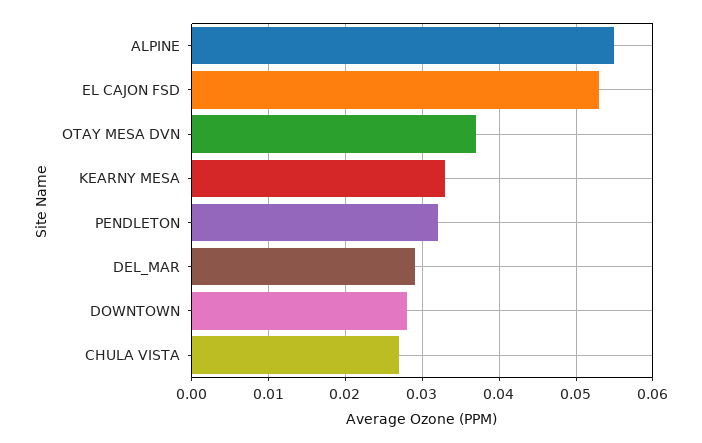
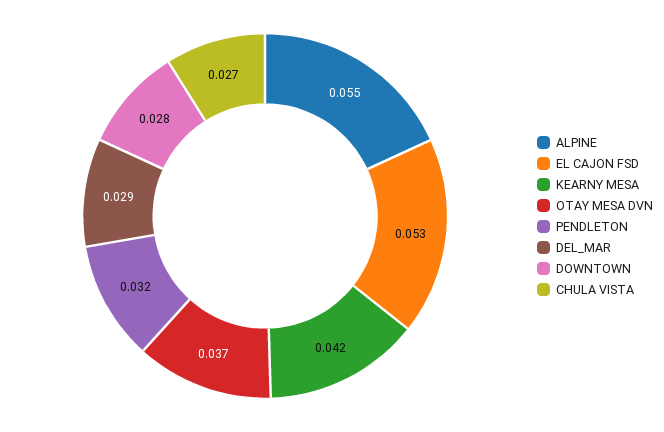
  {
    "ALPINE": 0.055,
    "EL CAJON FSD": 0.053,
    "OTAY MESA DVN": 0.037,
-   "KEARNY MESA": 0.033,
+   "KEARNY MESA": 0.042,
    "PENDLETON": 0.032,
    "DEL_MAR": 0.029,
    "DOWNTOWN": 0.028,
    "CHULA VISTA": 0.027
  }

